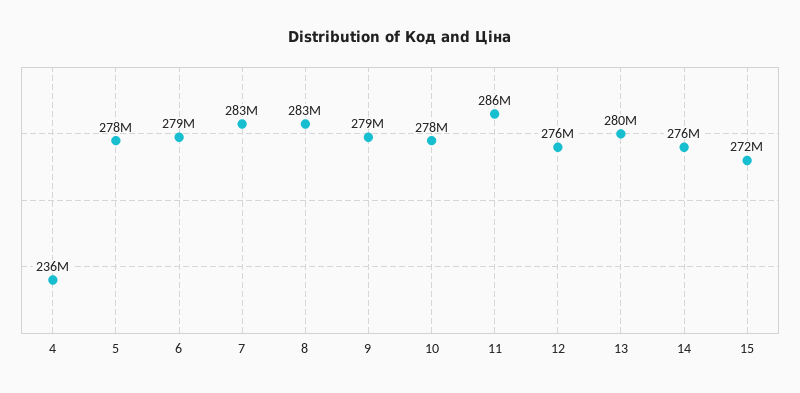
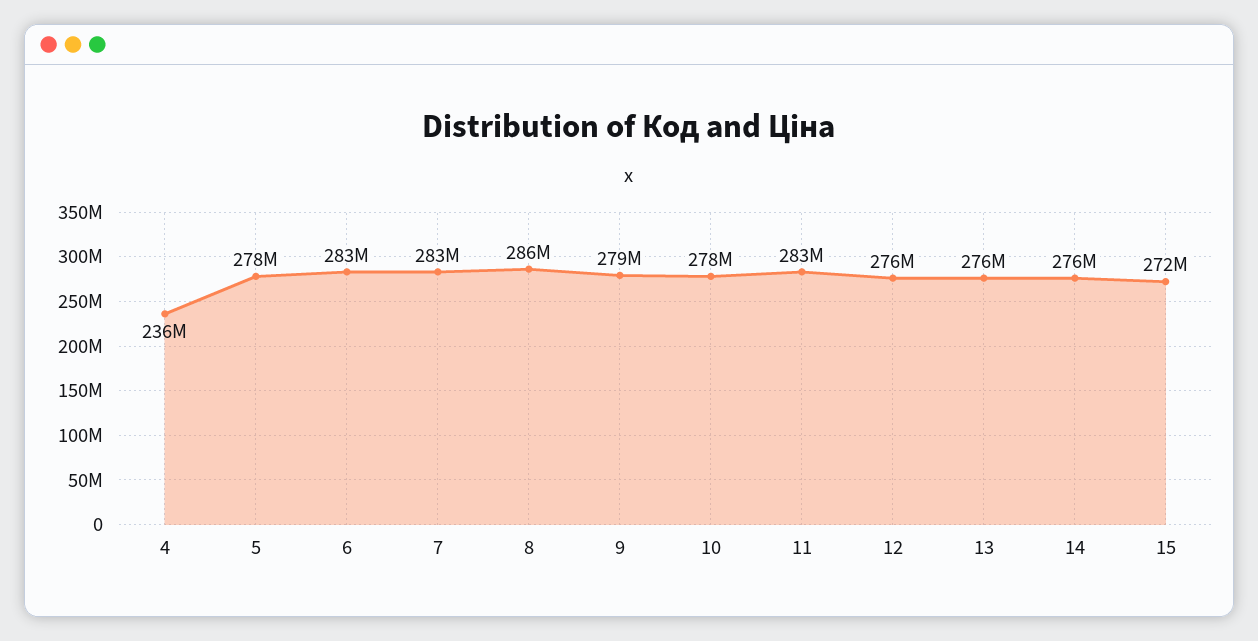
  {
    "4": 236000000,
    "5": 278000000,
-   "6": 279000000,
+   "6": 283000000,
    "7": 283000000,
-   "8": 283000000,
+   "8": 286000000,
    "9": 279000000,
    "10": 278000000,
-   "11": 286000000,
+   "11": 283000000,
    "12": 276000000,
-   "13": 280000000,
+   "13": 276000000,
    "14": 276000000,
    "15": 272000000
  }

